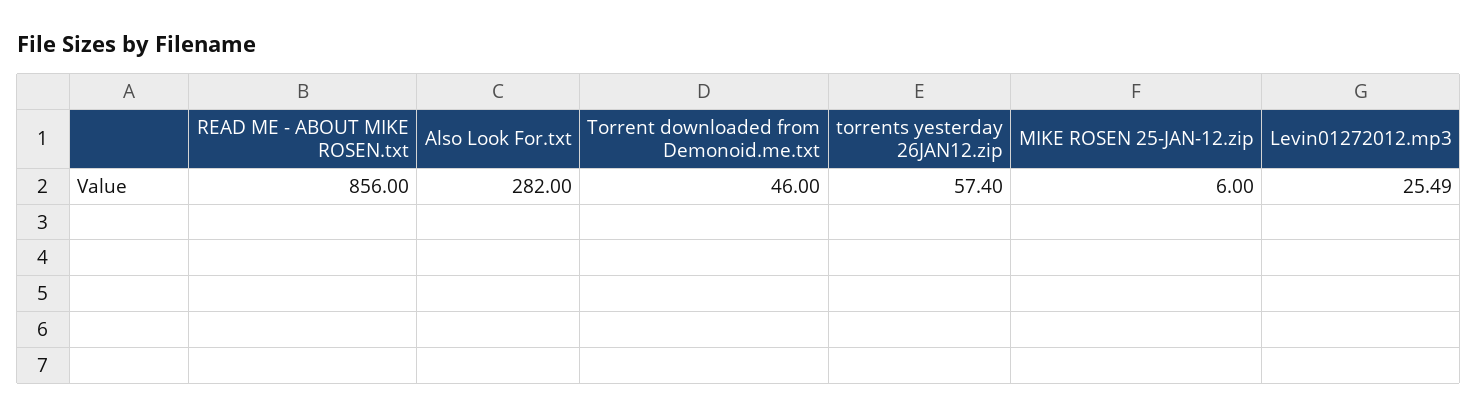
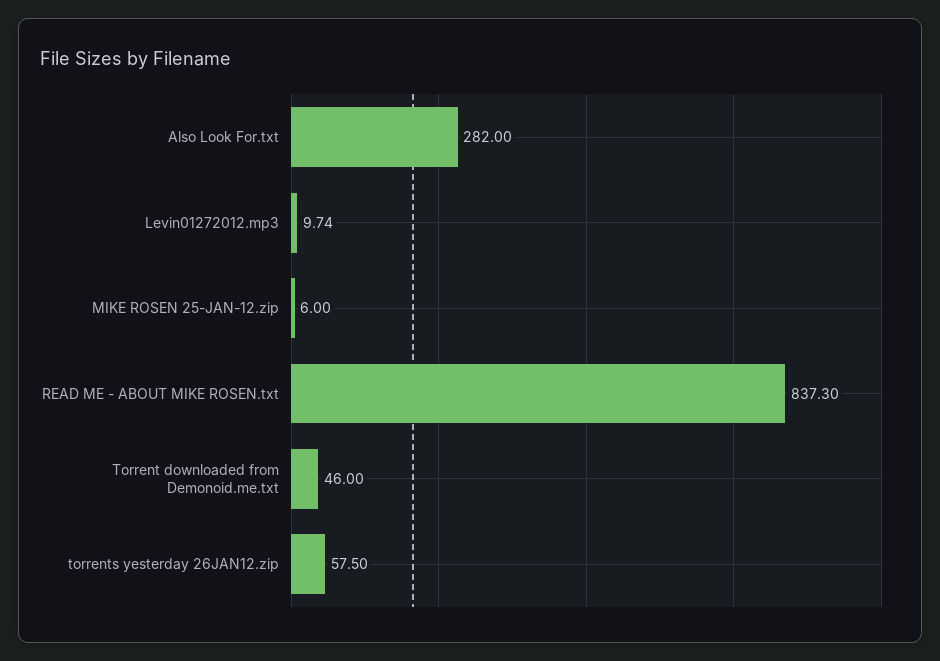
  {
-   "READ ME - ABOUT MIKE ROSEN.txt": 856,
+   "READ ME - ABOUT MIKE ROSEN.txt": 837.3,
    "Also Look For.txt": 282,
    "Torrent downloaded from Demonoid.me.txt": 46,
-   "torrents yesterday 26JAN12.zip": 57.4,
+   "torrents yesterday 26JAN12.zip": 57.5,
    "MIKE ROSEN 25-JAN-12.zip": 6,
-   "Levin01272012.mp3": 25.49
+   "Levin01272012.mp3": 9.74
  }

